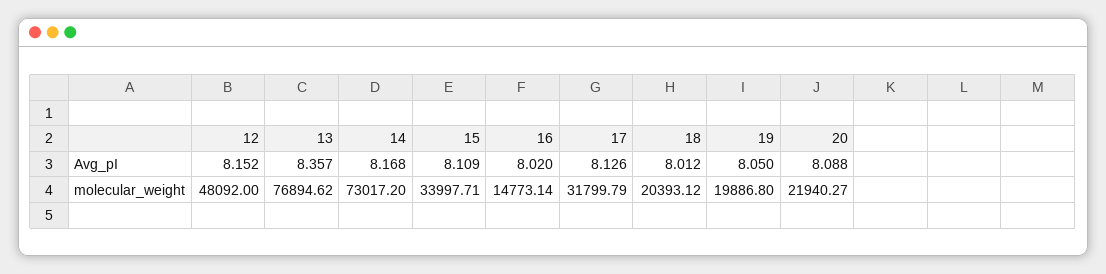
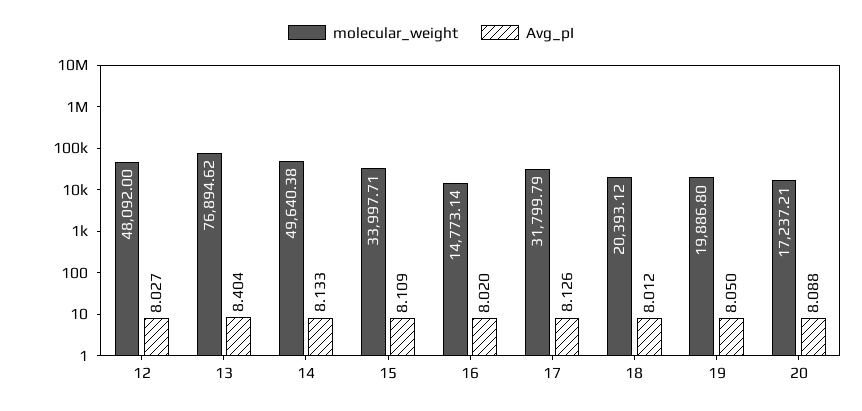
  {
    "Avg_pI": {
-     "12": 8.152,
+     "12": 8.027,
-     "13": 8.357,
+     "13": 8.404,
-     "14": 8.168,
+     "14": 8.133,
      "15": 8.109,
      "16": 8.02,
      "17": 8.126,
      "18": 8.012,
      "19": 8.05,
      "20": 8.088
    },
    "molecular_weight": {
      "12": 48092,
      "13": 76894.62,
-     "14": 73017.2,
+     "14": 49640.38,
      "15": 33997.71,
      "16": 14773.14,
      "17": 31799.79,
      "18": 20393.12,
      "19": 19886.8,
-     "20": 21940.27
+     "20": 17237.21
    }
  }

